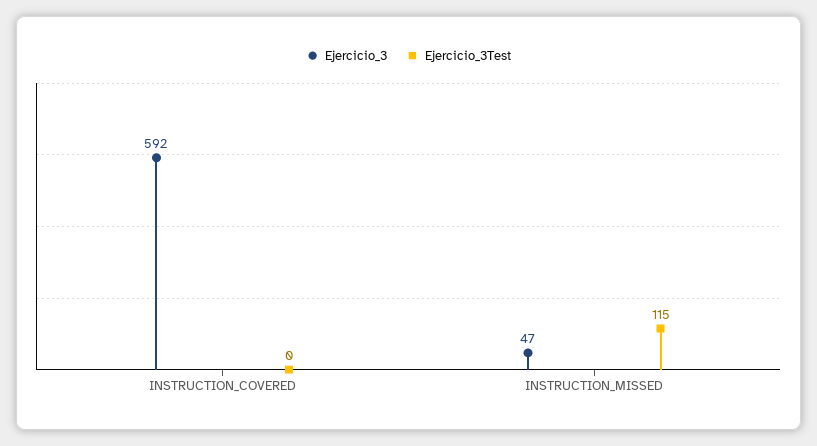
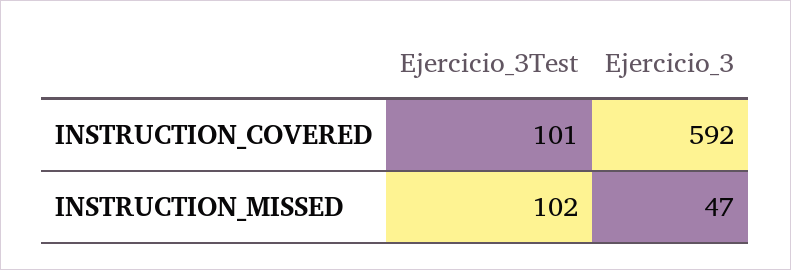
  {
    "Ejercicio_3": {
      "INSTRUCTION_COVERED": 592,
      "INSTRUCTION_MISSED": 47
    },
    "Ejercicio_3Test": {
-     "INSTRUCTION_COVERED": 0,
+     "INSTRUCTION_COVERED": 101,
-     "INSTRUCTION_MISSED": 115
+     "INSTRUCTION_MISSED": 102
    }
  }

